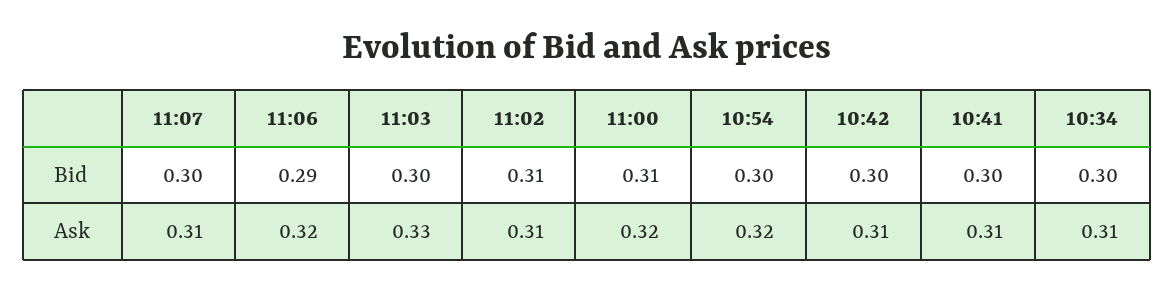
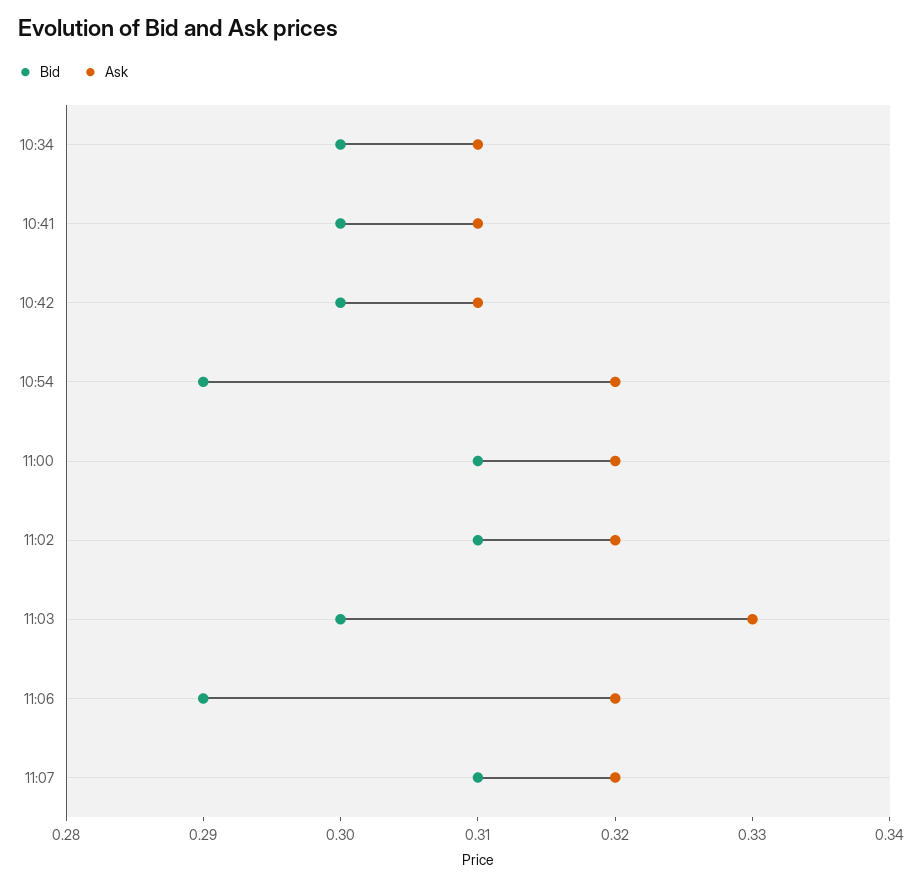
  {
    "Bid": {
-     "11:07": 0.3,
+     "11:07": 0.31,
      "11:06": 0.29,
      "11:03": 0.3,
      "11:02": 0.31,
      "11:00": 0.31,
-     "10:54": 0.3,
+     "10:54": 0.29,
      "10:42": 0.3,
      "10:41": 0.3,
      "10:34": 0.3
    },
    "Ask": {
-     "11:07": 0.31,
+     "11:07": 0.32,
      "11:06": 0.32,
      "11:03": 0.33,
-     "11:02": 0.31,
+     "11:02": 0.32,
      "11:00": 0.32,
      "10:54": 0.32,
      "10:42": 0.31,
      "10:41": 0.31,
      "10:34": 0.31
    }
  }

